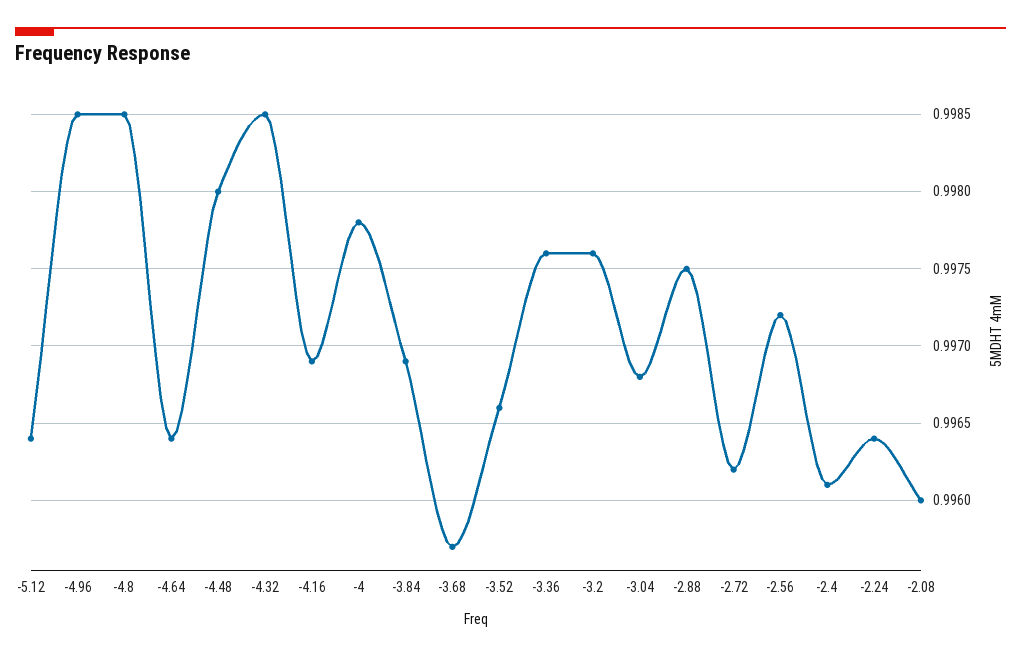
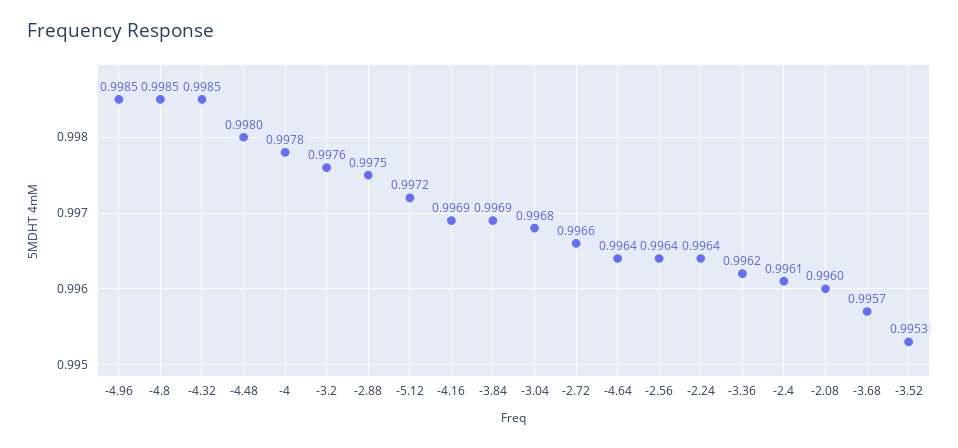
  {
-   "-5.12": 0.9964,
+   "-5.12": 0.9972,
    "-4.96": 0.9985,
    "-4.8": 0.9985,
    "-4.64": 0.9964,
    "-4.48": 0.998,
    "-4.32": 0.9985,
    "-4.16": 0.9969,
    "-4": 0.9978,
    "-3.84": 0.9969,
    "-3.68": 0.9957,
-   "-3.52": 0.9966,
+   "-3.52": 0.9953,
-   "-3.36": 0.9976,
+   "-3.36": 0.9962,
    "-3.2": 0.9976,
    "-3.04": 0.9968,
    "-2.88": 0.9975,
-   "-2.72": 0.9962,
+   "-2.72": 0.9966,
-   "-2.56": 0.9972,
+   "-2.56": 0.9964,
    "-2.4": 0.9961,
    "-2.24": 0.9964,
    "-2.08": 0.996
  }

